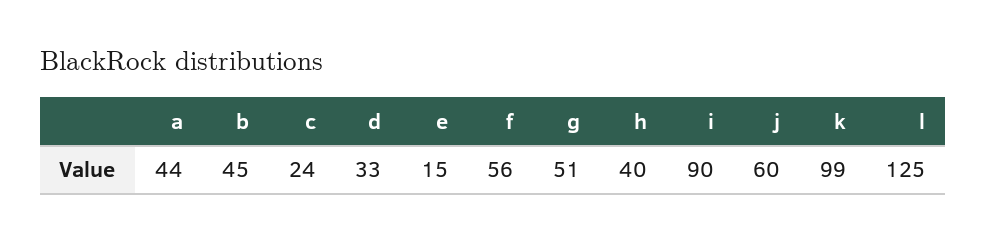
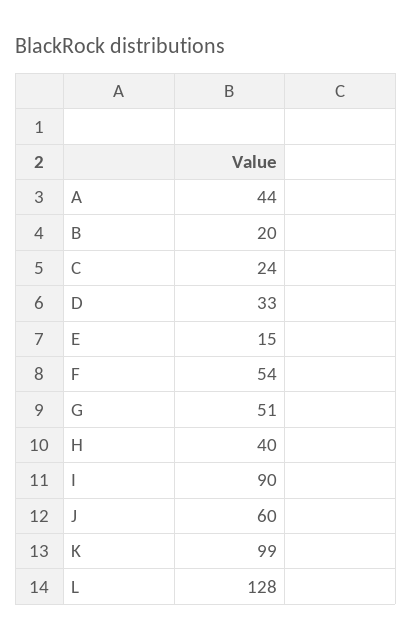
  {
    "a": 44,
-   "b": 45,
+   "b": 20,
    "c": 24,
    "d": 33,
    "e": 15,
-   "f": 56,
+   "f": 54,
    "g": 51,
    "h": 40,
    "i": 90,
    "j": 60,
    "k": 99,
-   "l": 125
+   "l": 128
  }

